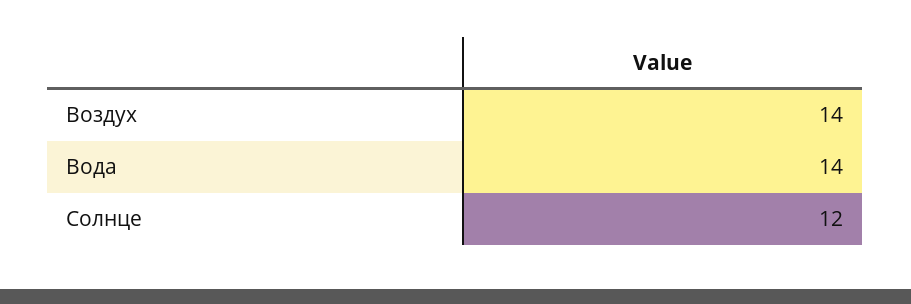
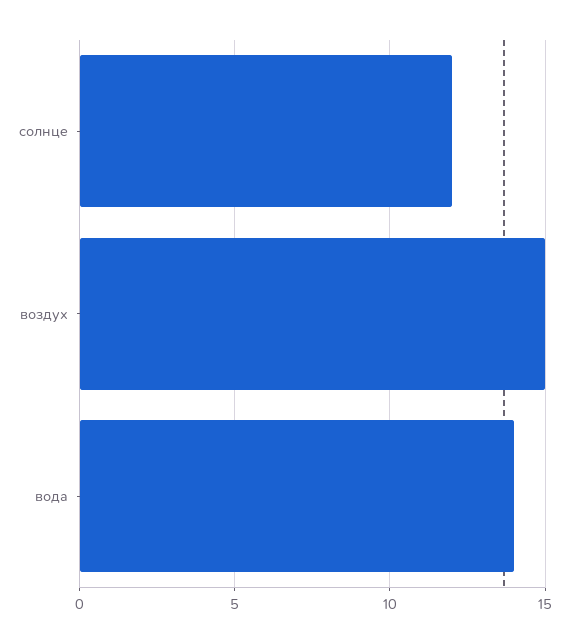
  {
-   "Воздух": 14,
+   "Воздух": 15,
    "Вода": 14,
    "Солнце": 12
  }

